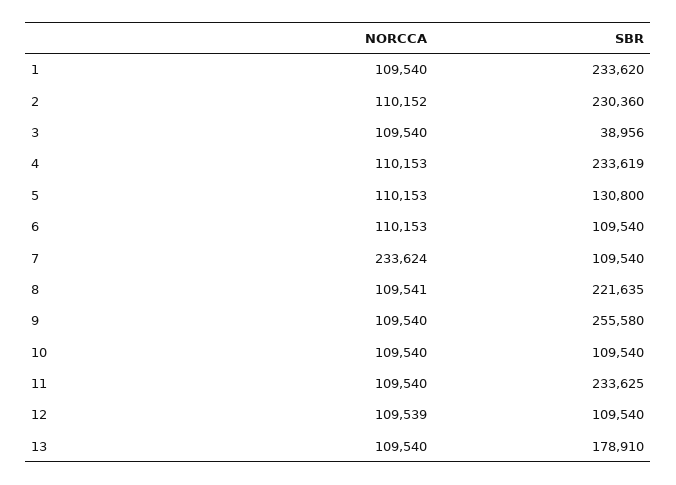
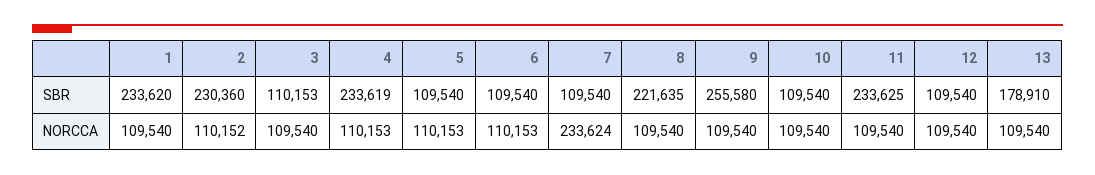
  {
    "NORCCA": {
      "1": 109540,
      "2": 110152,
      "3": 109540,
      "4": 110153,
      "5": 110153,
      "6": 110153,
      "7": 233624,
-     "8": 109541,
+     "8": 109540,
      "9": 109540,
      "10": 109540,
      "11": 109540,
-     "12": 109539,
+     "12": 109540,
      "13": 109540
    },
    "SBR": {
      "1": 233620,
      "2": 230360,
-     "3": 38956,
+     "3": 110153,
      "4": 233619,
-     "5": 130800,
+     "5": 109540,
      "6": 109540,
      "7": 109540,
      "8": 221635,
      "9": 255580,
      "10": 109540,
      "11": 233625,
      "12": 109540,
      "13": 178910
    }
  }

